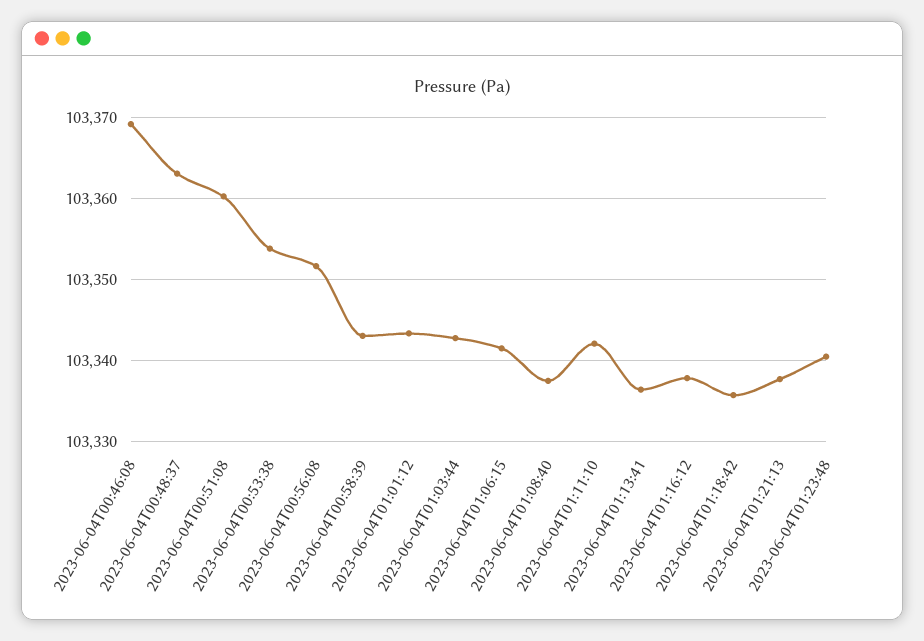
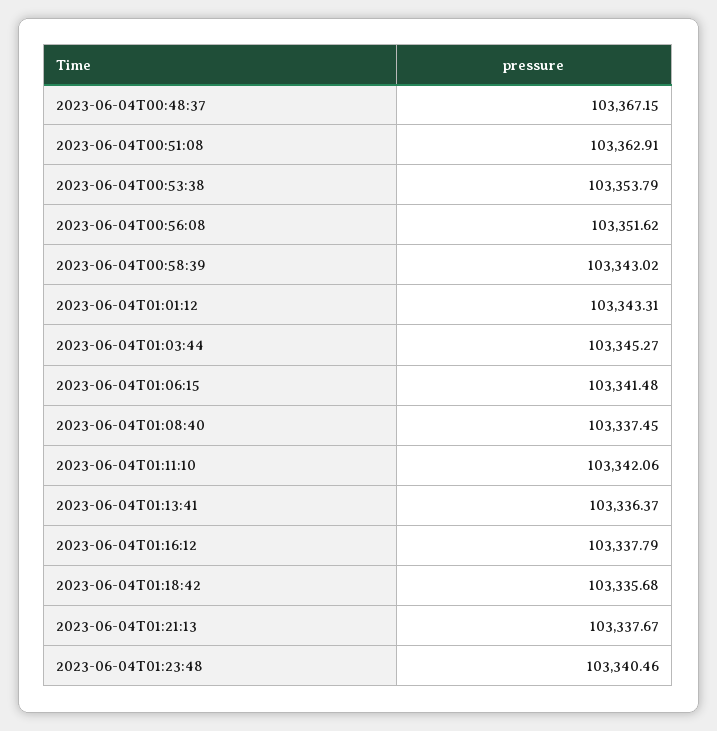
  {
-   "2023-06-04T00:46:08": 103369,
-   "2023-06-04T00:48:37": 103363,
+   "2023-06-04T00:48:37": 103367.15,
-   "2023-06-04T00:51:08": 103360,
+   "2023-06-04T00:51:08": 103362.91,
    "2023-06-04T00:53:38": 103353.79,
    "2023-06-04T00:56:08": 103351.62,
    "2023-06-04T00:58:39": 103343.02,
    "2023-06-04T01:01:12": 103343.31,
-   "2023-06-04T01:03:44": 103343,
+   "2023-06-04T01:03:44": 103345.27,
    "2023-06-04T01:06:15": 103341.48,
    "2023-06-04T01:08:40": 103337.45,
    "2023-06-04T01:11:10": 103342.06,
    "2023-06-04T01:13:41": 103336.37,
    "2023-06-04T01:16:12": 103337.79,
    "2023-06-04T01:18:42": 103335.68,
    "2023-06-04T01:21:13": 103337.67,
    "2023-06-04T01:23:48": 103340.46
  }

